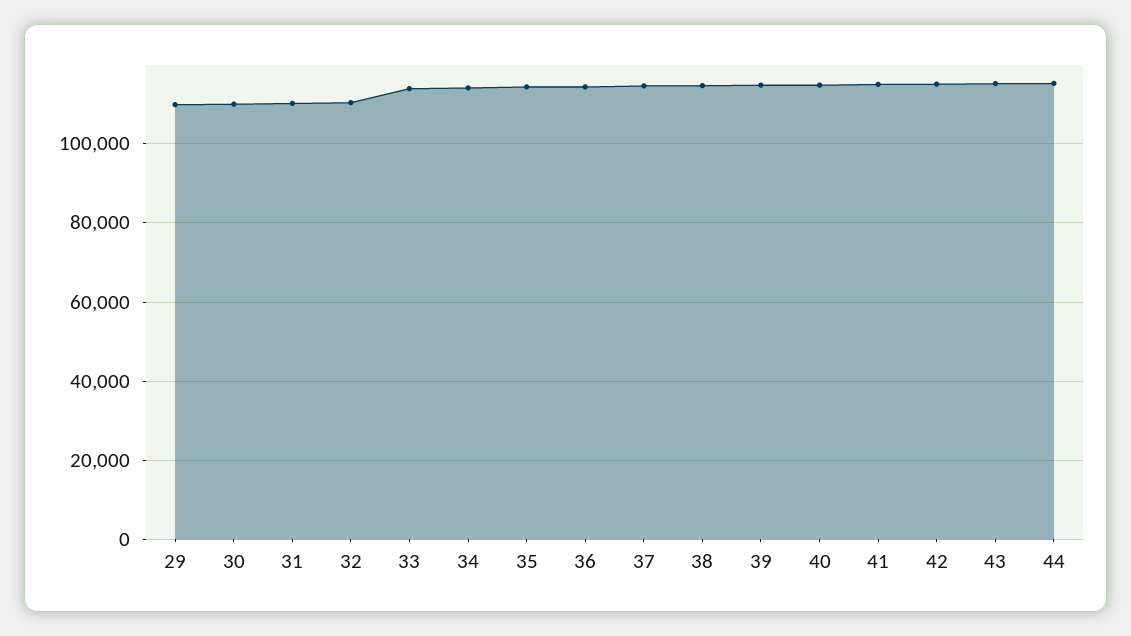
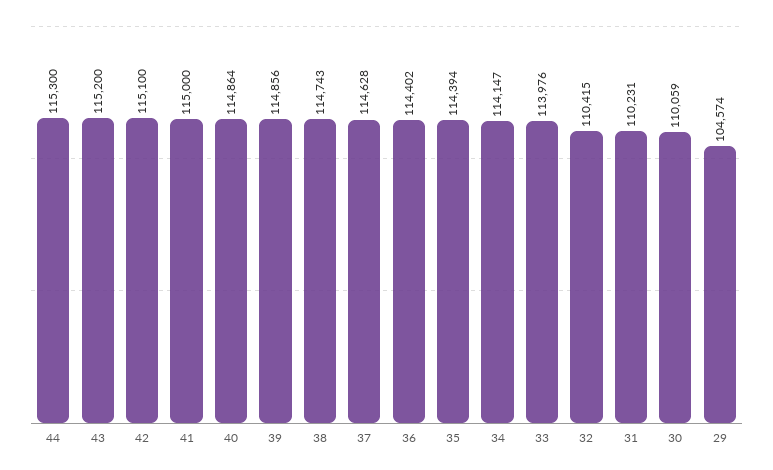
  {
-   "29": 110000,
+   "29": 104574,
    "30": 110059,
    "31": 110231,
    "32": 110415,
    "33": 113976,
    "34": 114147,
    "35": 114394,
    "36": 114402,
    "37": 114628,
    "38": 114743,
    "39": 114856,
    "40": 114864,
    "41": 115000,
    "42": 115100,
    "43": 115200,
    "44": 115300
  }

